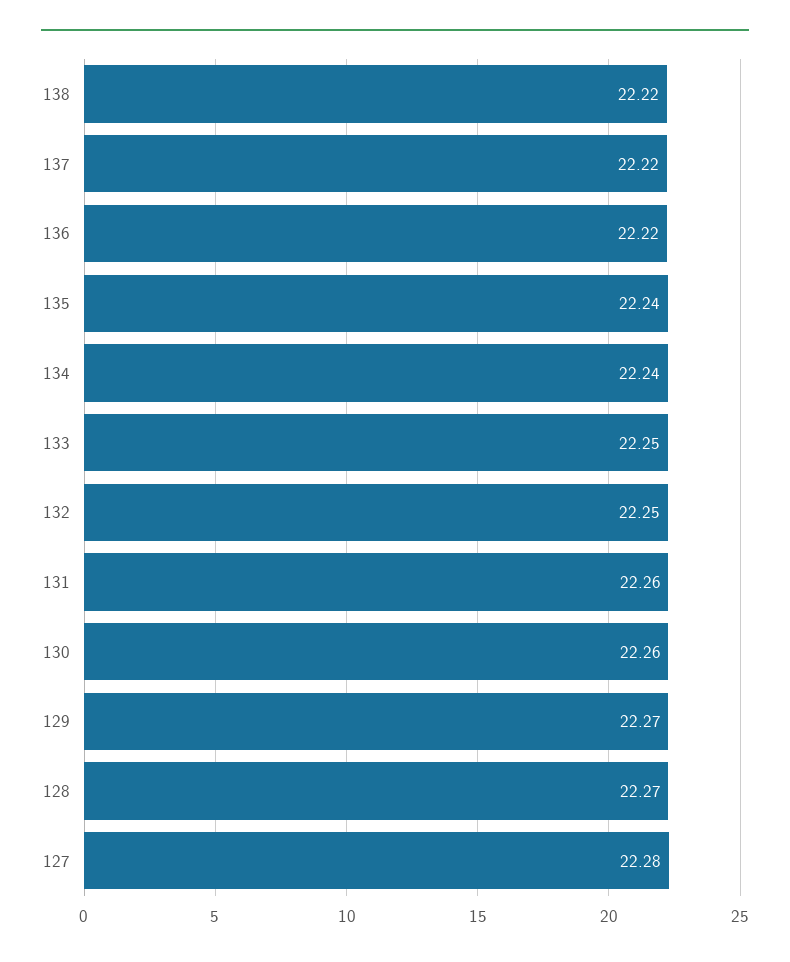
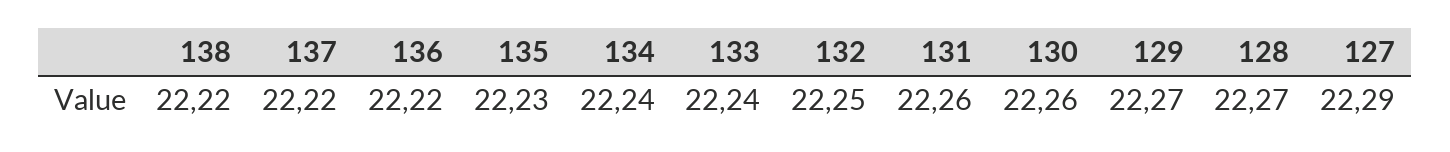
  {
    "138": 22.22,
    "137": 22.22,
    "136": 22.22,
-   "135": 22.24,
+   "135": 22.23,
    "134": 22.24,
-   "133": 22.25,
+   "133": 22.24,
    "132": 22.25,
    "131": 22.26,
    "130": 22.26,
    "129": 22.27,
    "128": 22.27,
-   "127": 22.28
+   "127": 22.29
  }

